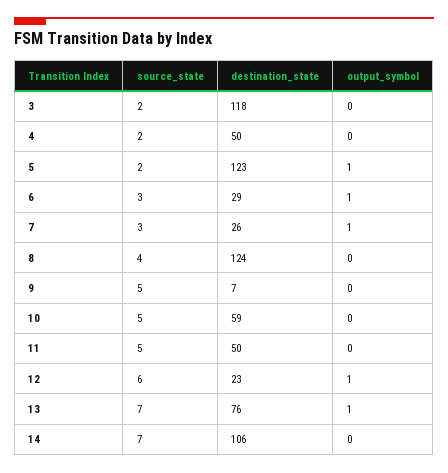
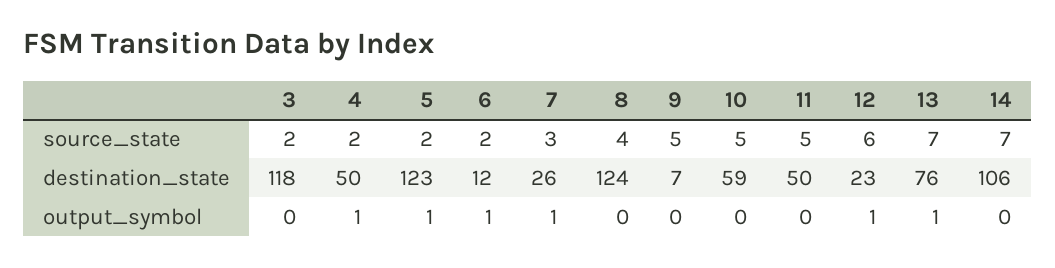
  {
    "source_state": {
      "3": 2,
      "4": 2,
      "5": 2,
-     "6": 3,
+     "6": 2,
      "7": 3,
      "8": 4,
      "9": 5,
      "10": 5,
      "11": 5,
      "12": 6,
      "13": 7,
      "14": 7
    },
    "destination_state": {
      "3": 118,
      "4": 50,
      "5": 123,
-     "6": 29,
+     "6": 12,
      "7": 26,
      "8": 124,
      "9": 7,
      "10": 59,
      "11": 50,
      "12": 23,
      "13": 76,
      "14": 106
    },
    "output_symbol": {
      "3": 0,
-     "4": 0,
+     "4": 1,
      "5": 1,
      "6": 1,
      "7": 1,
      "8": 0,
      "9": 0,
      "10": 0,
      "11": 0,
      "12": 1,
      "13": 1,
      "14": 0
    }
  }

